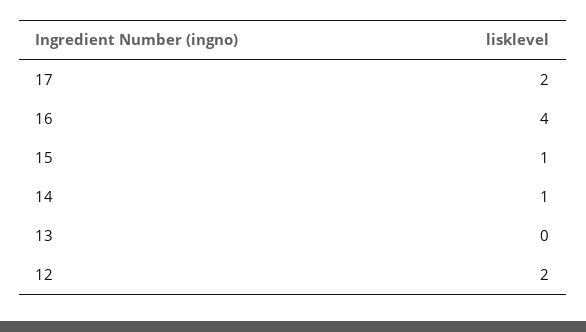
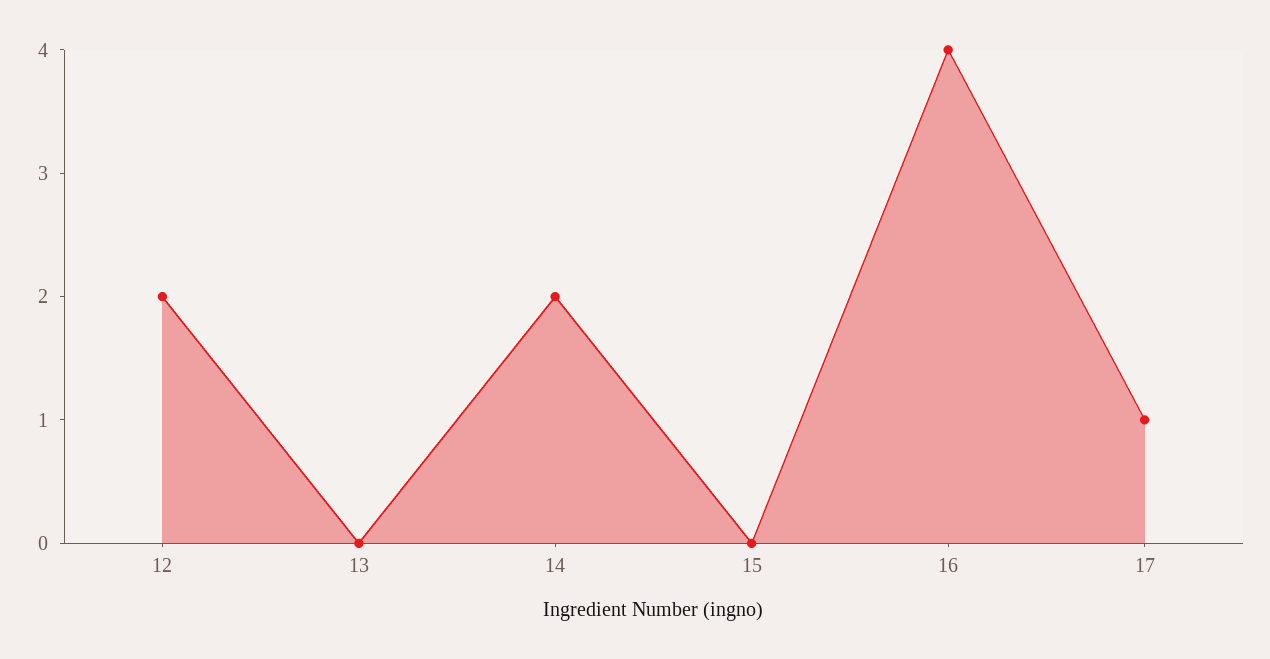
  {
-   "17": 2,
+   "17": 1,
    "16": 4,
-   "15": 1,
+   "15": 0,
-   "14": 1,
+   "14": 2,
    "13": 0,
    "12": 2
  }

